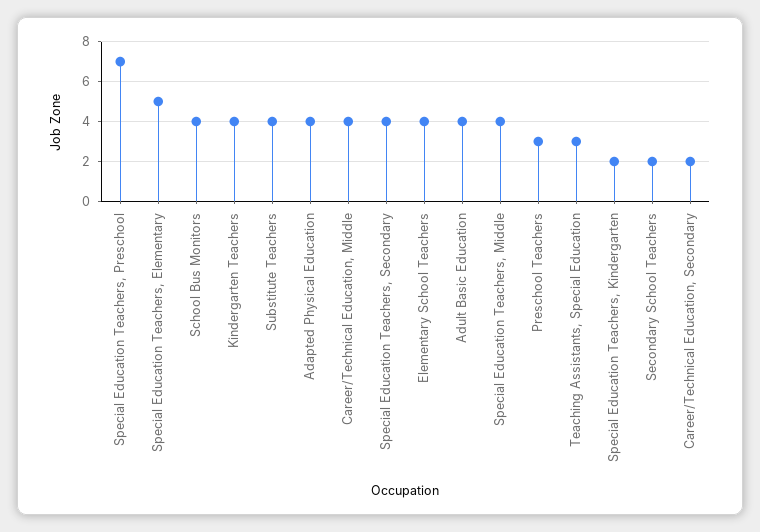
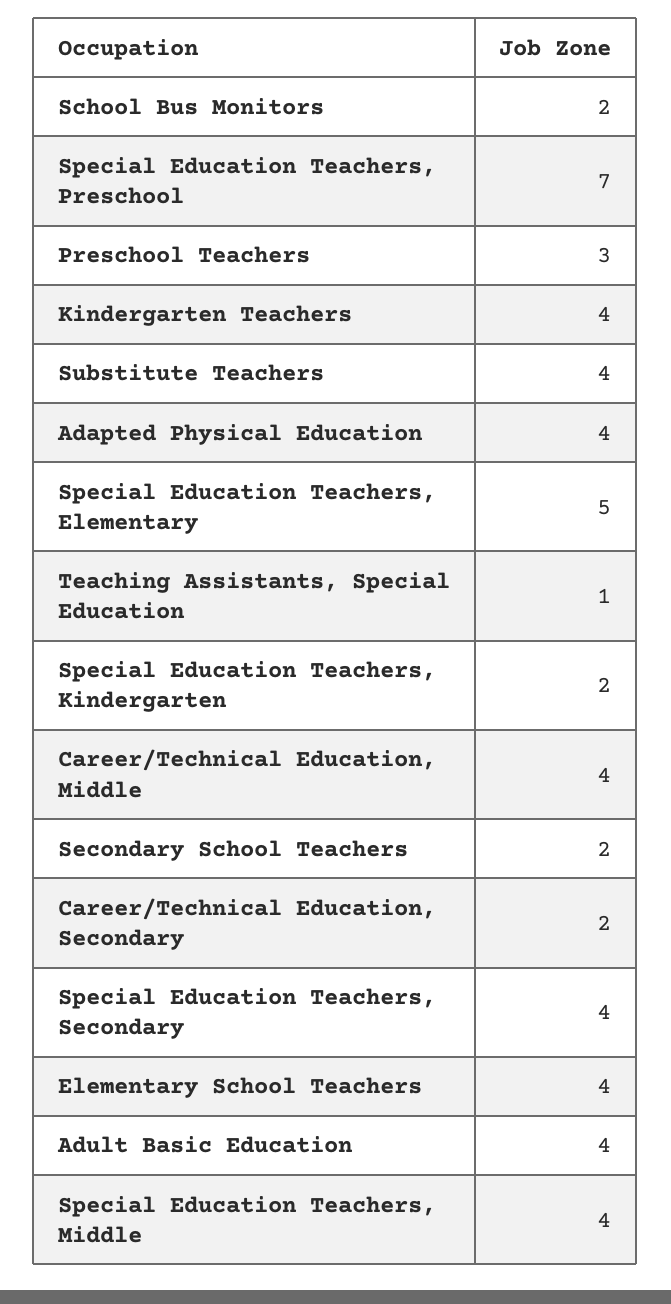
  {
    "Special Education Teachers, Preschool": 7,
    "Special Education Teachers, Elementary": 5,
-   "School Bus Monitors": 4,
+   "School Bus Monitors": 2,
    "Kindergarten Teachers": 4,
    "Substitute Teachers": 4,
    "Adapted Physical Education": 4,
    "Career/Technical Education, Middle": 4,
    "Special Education Teachers, Secondary": 4,
    "Elementary School Teachers": 4,
    "Adult Basic Education": 4,
    "Special Education Teachers, Middle": 4,
    "Preschool Teachers": 3,
-   "Teaching Assistants, Special Education": 3,
+   "Teaching Assistants, Special Education": 1,
    "Special Education Teachers, Kindergarten": 2,
    "Secondary School Teachers": 2,
    "Career/Technical Education, Secondary": 2
  }

